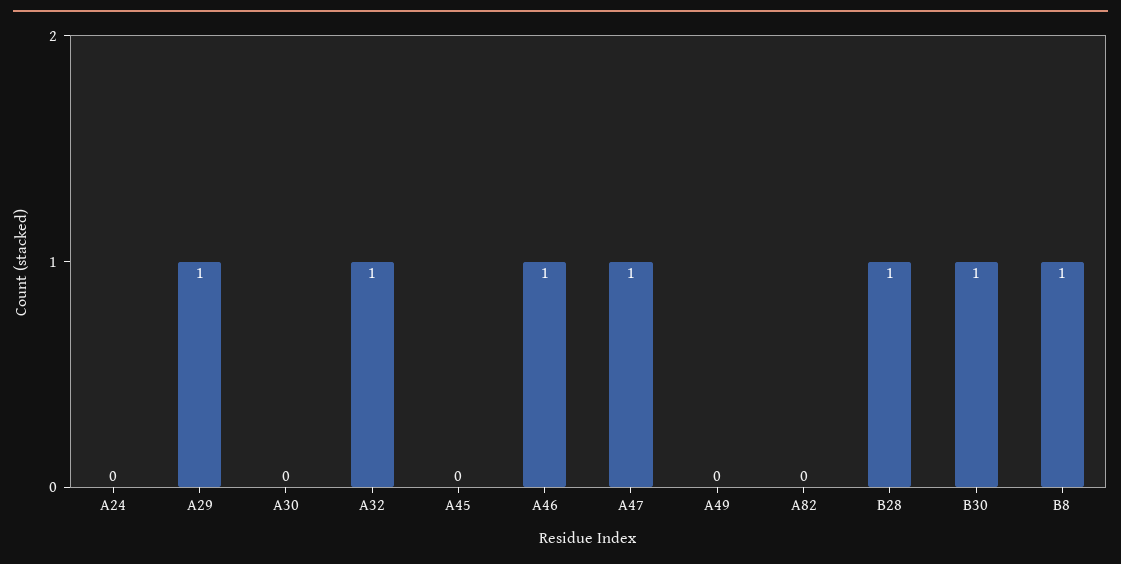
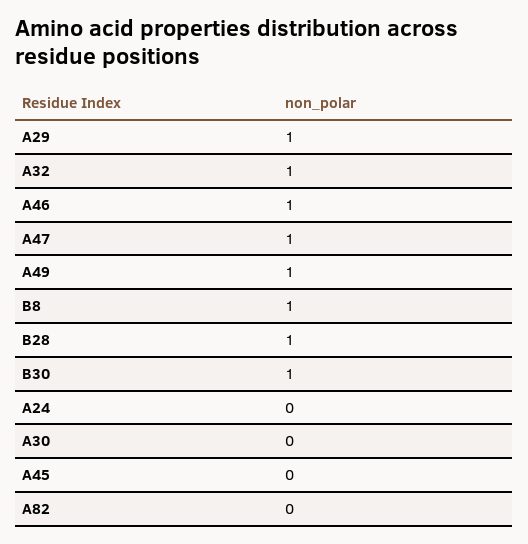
  {
    "A24": 0,
    "A29": 1,
    "A30": 0,
    "A32": 1,
    "A45": 0,
    "A46": 1,
    "A47": 1,
-   "A49": 0,
+   "A49": 1,
    "A82": 0,
    "B28": 1,
    "B30": 1,
    "B8": 1
  }

